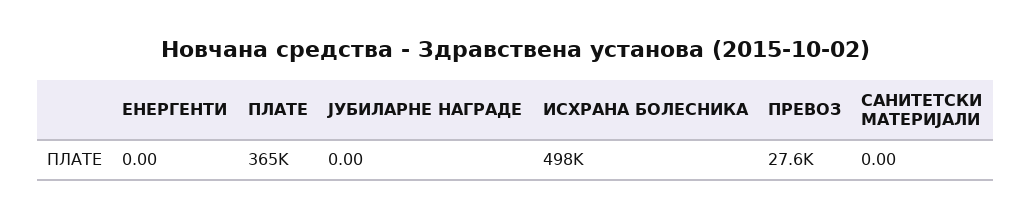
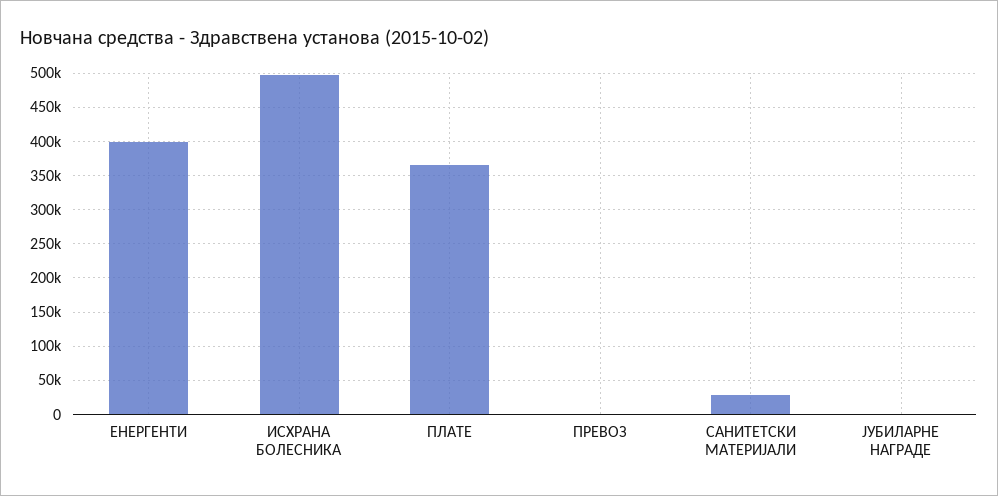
  {
-   "ЕНЕРГЕНТИ": 0,
+   "ЕНЕРГЕНТИ": 400000,
    "ПЛАТЕ": 365000,
    "ЈУБИЛАРНЕ НАГРАДЕ": 0,
    "ИСХРАНА БОЛЕСНИКА": 498000,
-   "ПРЕВОЗ": 27600,
+   "ПРЕВОЗ": 0,
-   "САНИТЕТСКИ МАТЕРИЈАЛИ": 0
+   "САНИТЕТСКИ МАТЕРИЈАЛИ": 30000
  }

